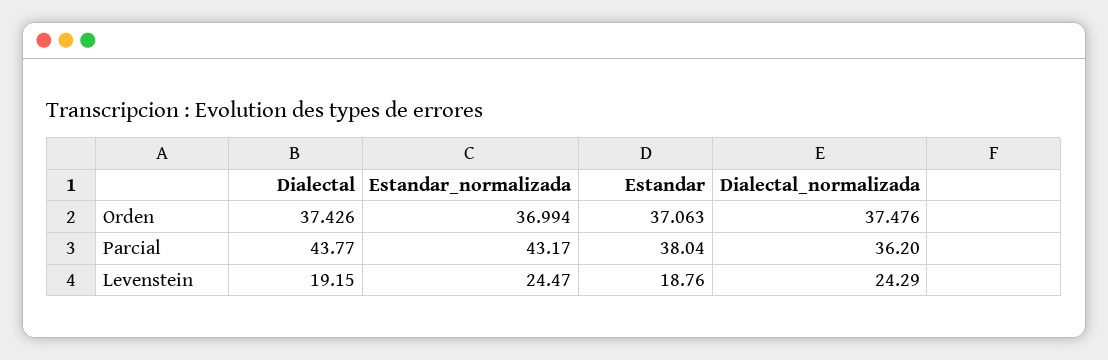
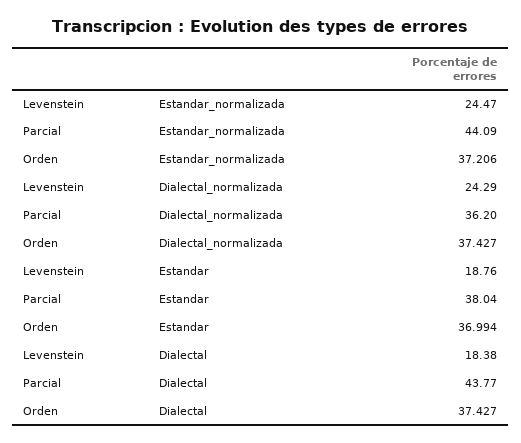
  {
    "Dialectal": {
-     "Orden": 37.426,
+     "Orden": 37.427,
      "Parcial": 43.77,
-     "Levenstein": 19.15
+     "Levenstein": 18.38
    },
    "Estandar_normalizada": {
-     "Orden": 36.994,
+     "Orden": 37.206,
-     "Parcial": 43.17,
+     "Parcial": 44.09,
      "Levenstein": 24.47
    },
    "Estandar": {
-     "Orden": 37.063,
+     "Orden": 36.994,
      "Parcial": 38.04,
      "Levenstein": 18.76
    },
    "Dialectal_normalizada": {
-     "Orden": 37.476,
+     "Orden": 37.427,
      "Parcial": 36.2,
      "Levenstein": 24.29
    }
  }

